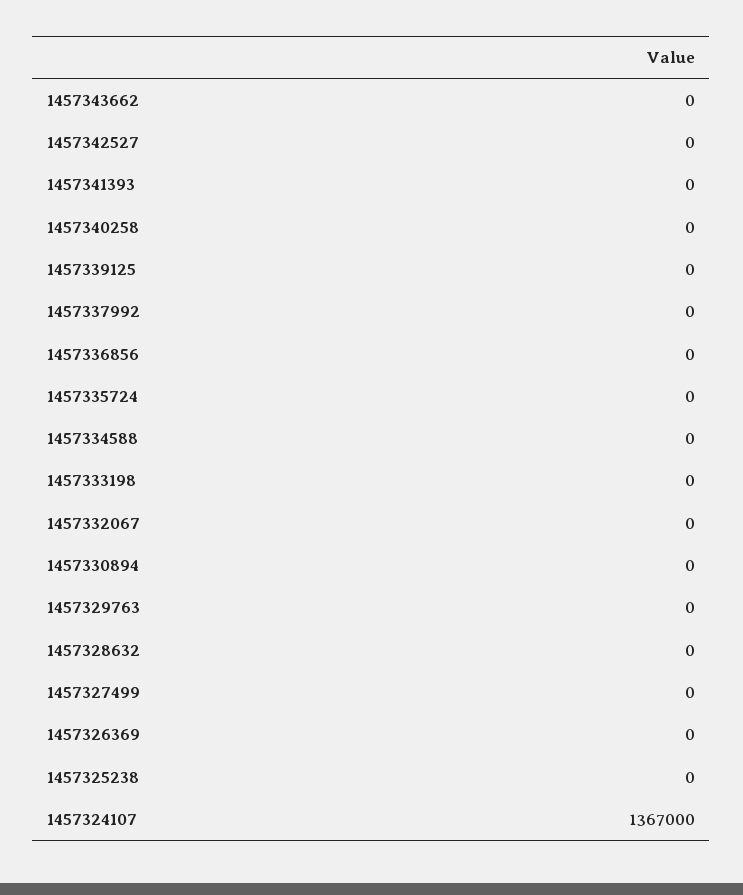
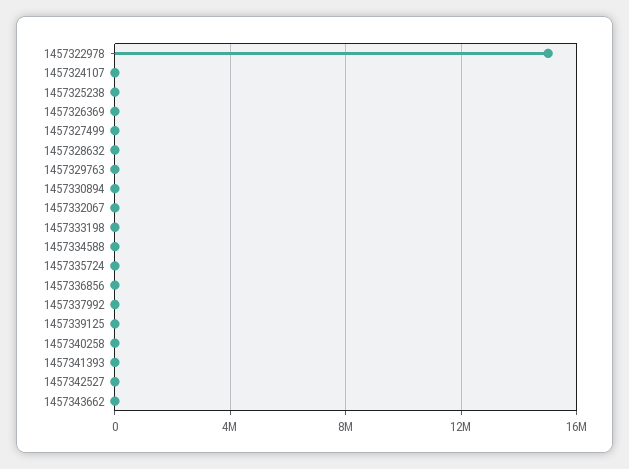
  {
    "1457343662": 0,
    "1457342527": 0,
    "1457341393": 0,
    "1457340258": 0,
    "1457339125": 0,
    "1457337992": 0,
    "1457336856": 0,
    "1457335724": 0,
    "1457334588": 0,
    "1457333198": 0,
    "1457332067": 0,
    "1457330894": 0,
    "1457329763": 0,
    "1457328632": 0,
    "1457327499": 0,
    "1457326369": 0,
    "1457325238": 0,
-   "1457324107": 1367000
+   "1457324107": 0,
+   "1457322978": 15000000
  }

